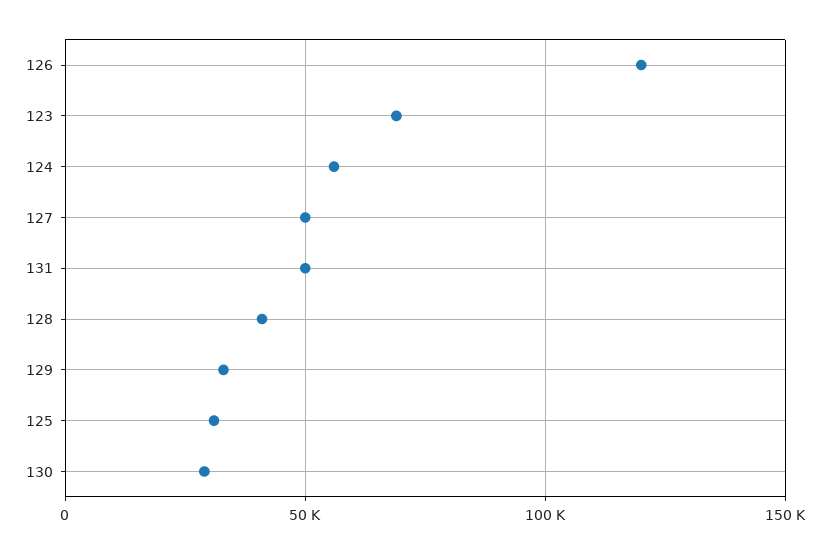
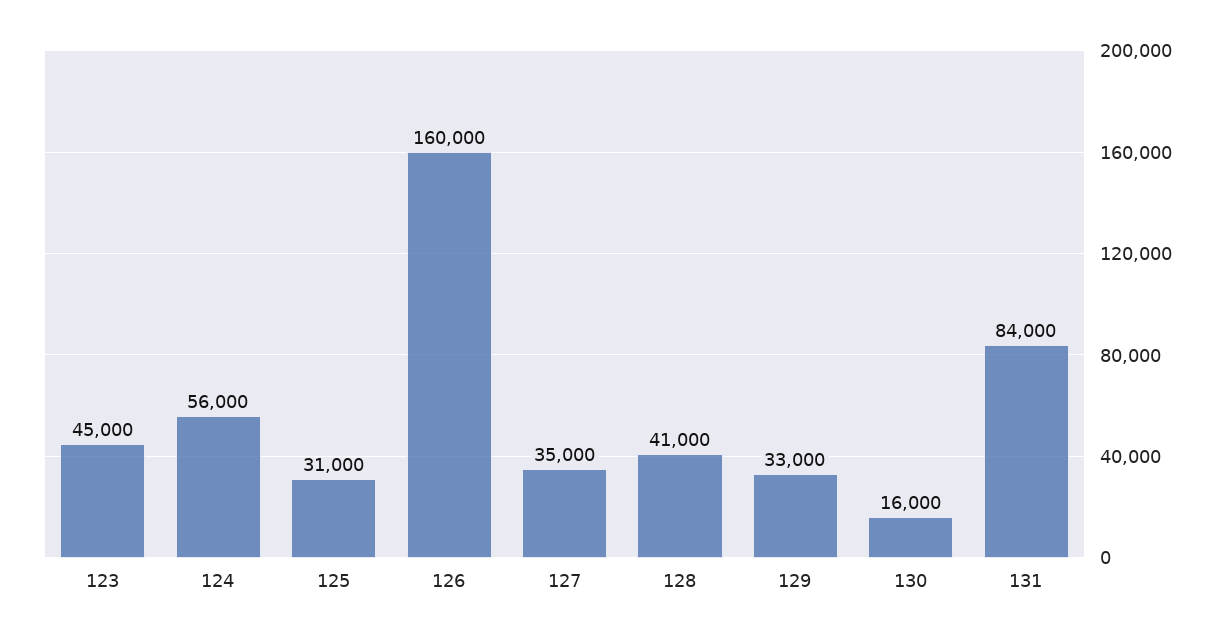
  {
-   "126": 120000,
+   "126": 160000,
-   "123": 70000,
+   "123": 45000,
    "124": 56000,
-   "127": 50000,
+   "127": 35000,
-   "131": 50000,
+   "131": 84000,
    "128": 41000,
    "129": 33000,
    "125": 31000,
-   "130": 30000
+   "130": 16000
  }

